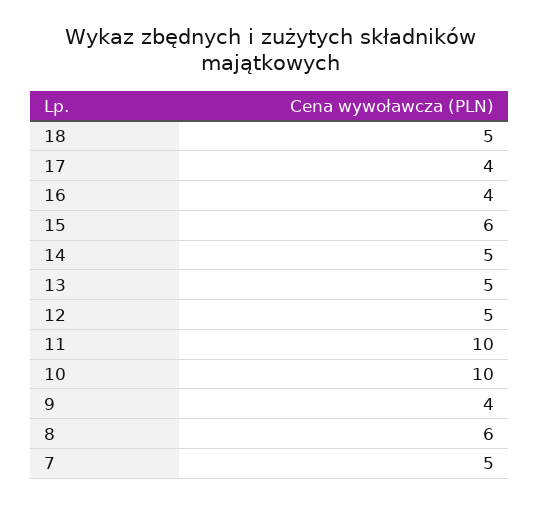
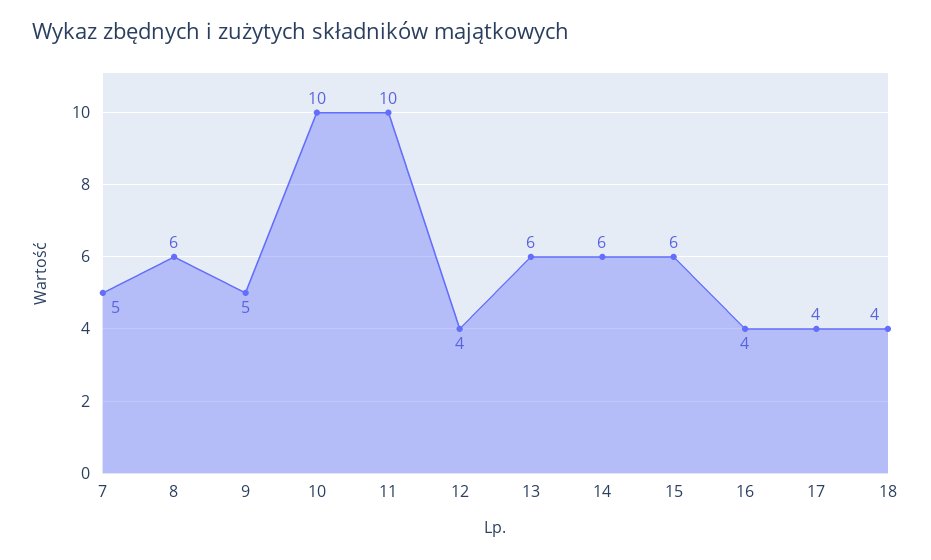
  {
-   "18": 5,
+   "18": 4,
    "17": 4,
    "16": 4,
    "15": 6,
-   "14": 5,
+   "14": 6,
-   "13": 5,
+   "13": 6,
-   "12": 5,
+   "12": 4,
    "11": 10,
    "10": 10,
-   "9": 4,
+   "9": 5,
    "8": 6,
    "7": 5
  }

